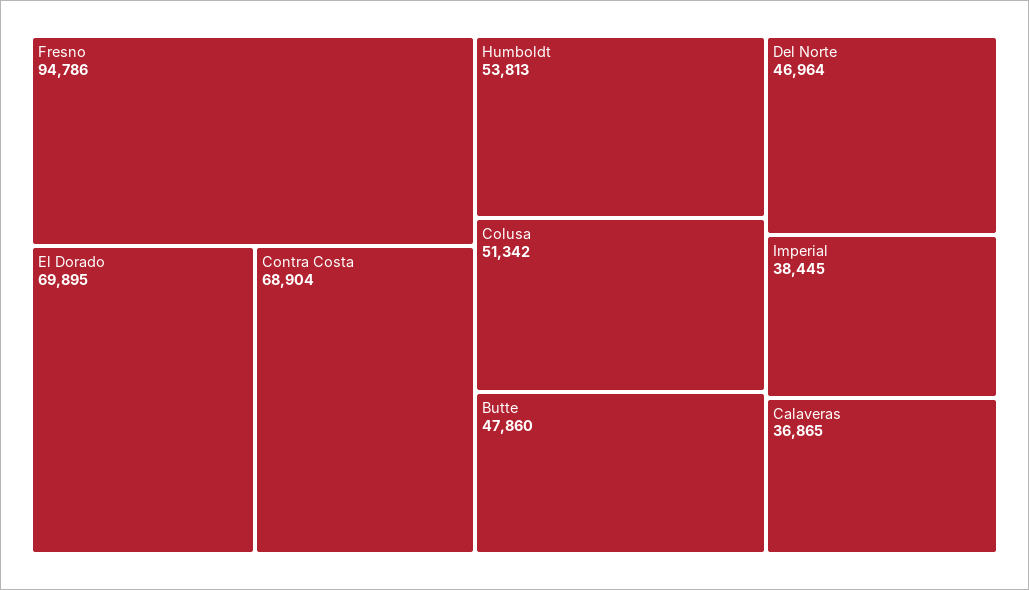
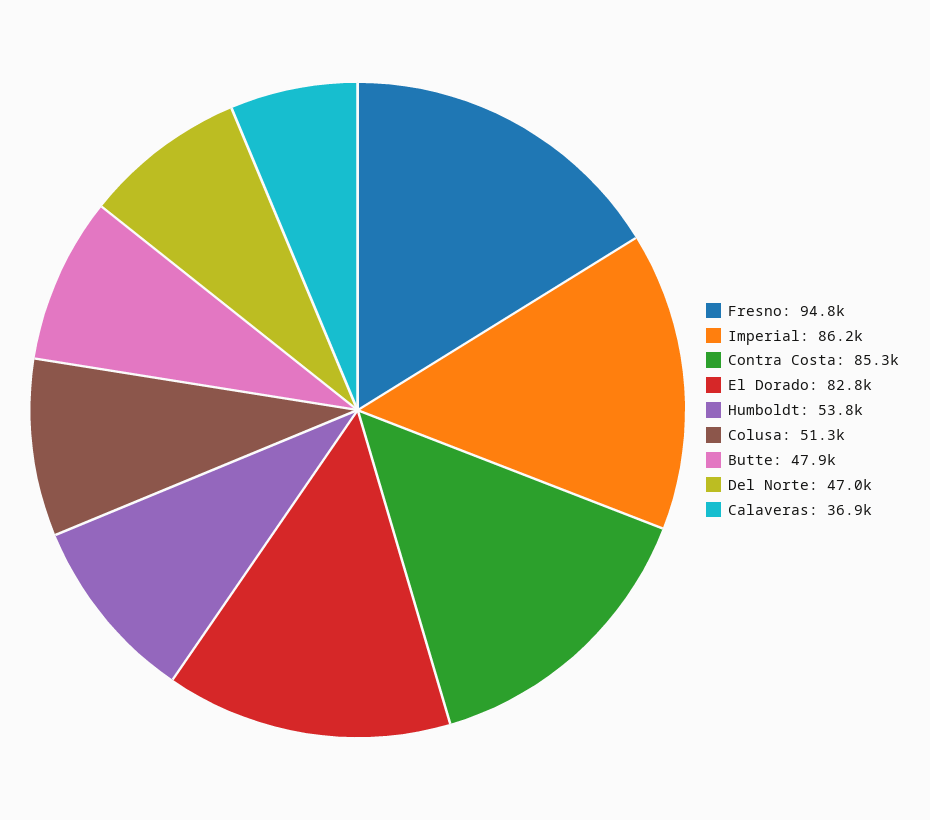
  {
    "Fresno": 94786,
-   "El Dorado": 69895,
+   "El Dorado": 82800,
-   "Contra Costa": 68904,
+   "Contra Costa": 85300,
    "Humboldt": 53813,
    "Colusa": 51342,
    "Butte": 47860,
    "Del Norte": 46964,
-   "Imperial": 38445,
+   "Imperial": 86200,
    "Calaveras": 36865
  }

